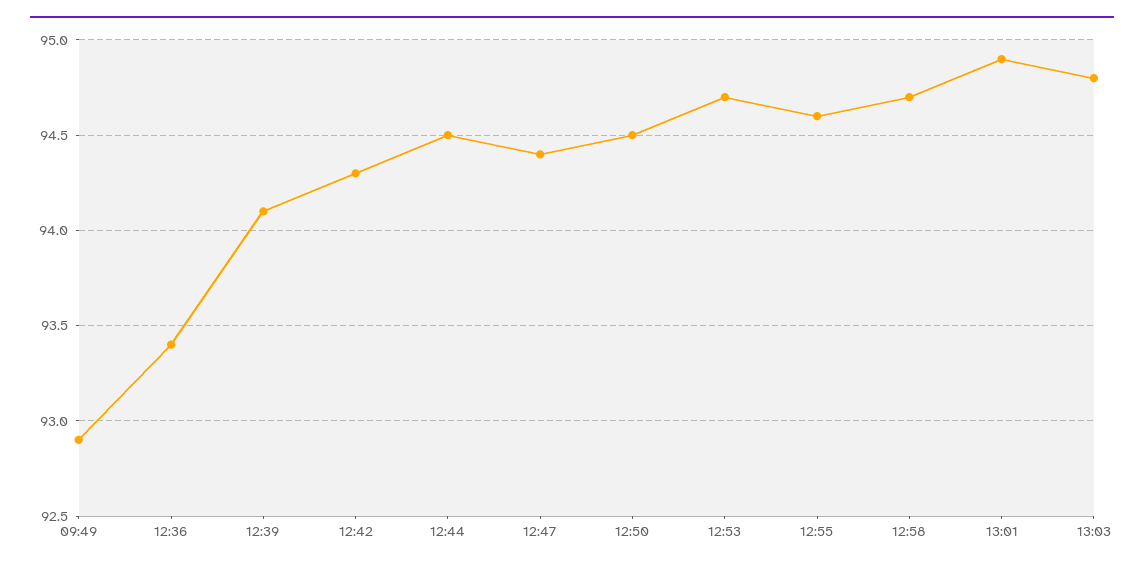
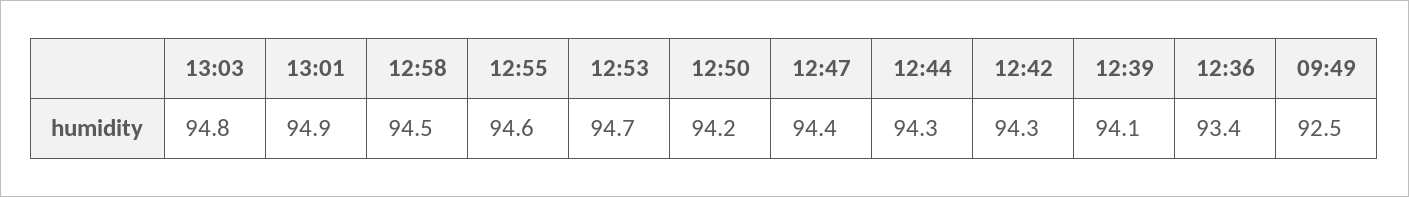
  {
-   "09:49": 92.9,
+   "09:49": 92.5,
    "12:36": 93.4,
    "12:39": 94.1,
    "12:42": 94.3,
-   "12:44": 94.5,
+   "12:44": 94.3,
    "12:47": 94.4,
-   "12:50": 94.5,
+   "12:50": 94.2,
    "12:53": 94.7,
    "12:55": 94.6,
-   "12:58": 94.7,
+   "12:58": 94.5,
    "13:01": 94.9,
    "13:03": 94.8
  }

